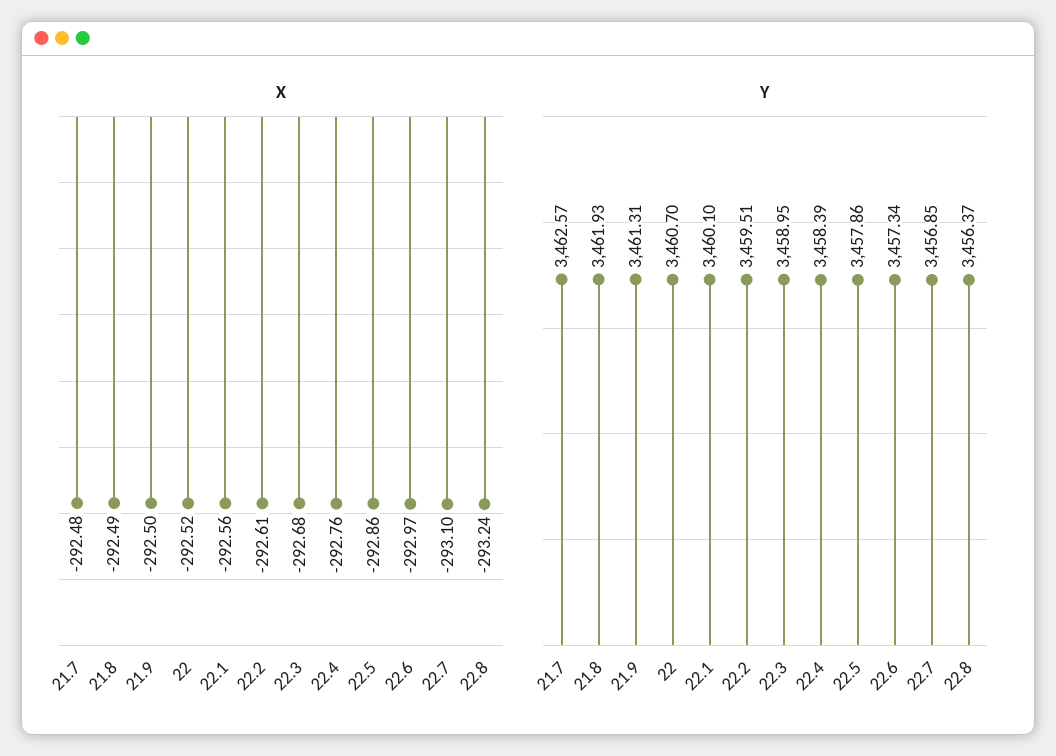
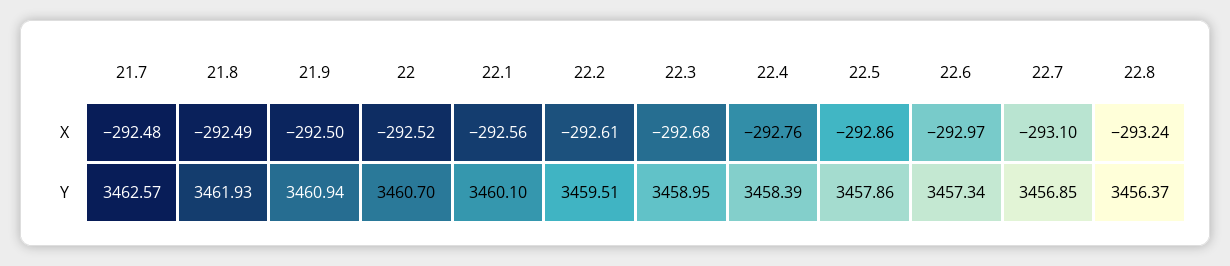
  {
    "X": {
      "21.7": -292.48,
      "21.8": -292.49,
      "21.9": -292.5,
      "22": -292.52,
      "22.1": -292.56,
      "22.2": -292.61,
      "22.3": -292.68,
      "22.4": -292.76,
      "22.5": -292.86,
      "22.6": -292.97,
      "22.7": -293.1,
      "22.8": -293.24
    },
    "Y": {
      "21.7": 3462.57,
      "21.8": 3461.93,
-     "21.9": 3461.31,
+     "21.9": 3460.94,
      "22": 3460.7,
      "22.1": 3460.1,
      "22.2": 3459.51,
      "22.3": 3458.95,
      "22.4": 3458.39,
      "22.5": 3457.86,
      "22.6": 3457.34,
      "22.7": 3456.85,
      "22.8": 3456.37
    }
  }

